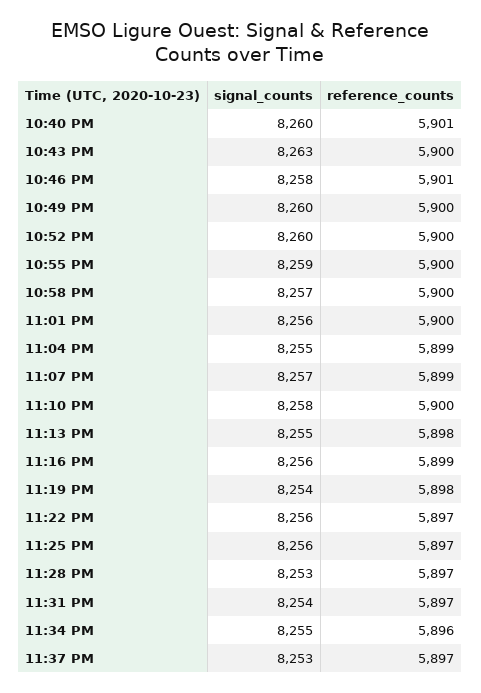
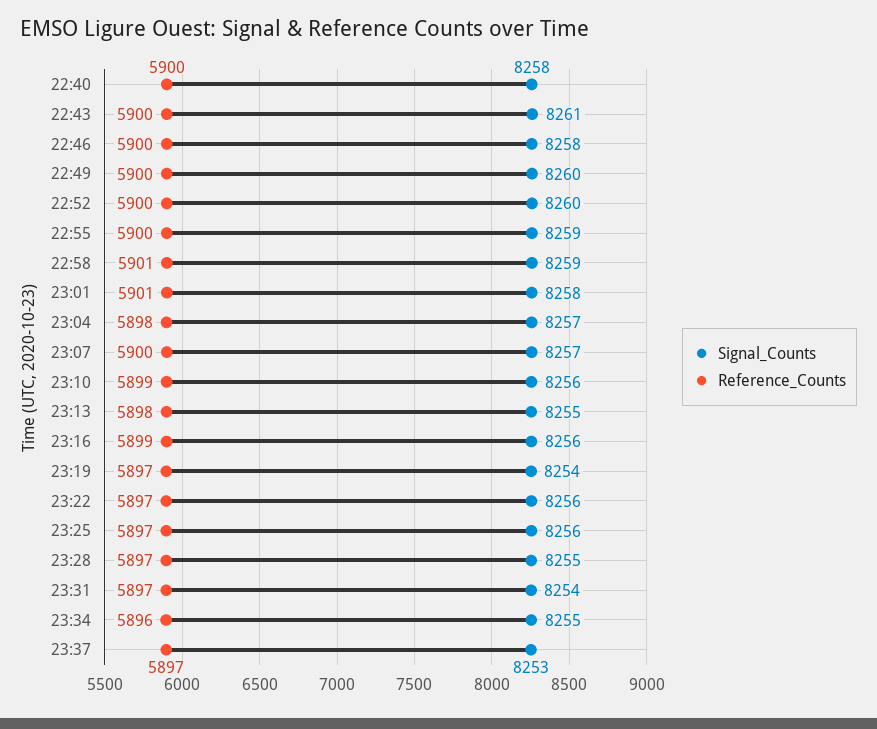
  {
    "signal_counts": {
-     "10:40 PM": 8260,
+     "10:40 PM": 8258,
-     "10:43 PM": 8263,
+     "10:43 PM": 8261,
      "10:46 PM": 8258,
      "10:49 PM": 8260,
      "10:52 PM": 8260,
      "10:55 PM": 8259,
-     "10:58 PM": 8257,
+     "10:58 PM": 8259,
-     "11:01 PM": 8256,
+     "11:01 PM": 8258,
-     "11:04 PM": 8255,
+     "11:04 PM": 8257,
      "11:07 PM": 8257,
-     "11:10 PM": 8258,
+     "11:10 PM": 8256,
      "11:13 PM": 8255,
      "11:16 PM": 8256,
      "11:19 PM": 8254,
      "11:22 PM": 8256,
      "11:25 PM": 8256,
-     "11:28 PM": 8253,
+     "11:28 PM": 8255,
      "11:31 PM": 8254,
      "11:34 PM": 8255,
      "11:37 PM": 8253
    },
    "reference_counts": {
-     "10:40 PM": 5901,
+     "10:40 PM": 5900,
      "10:43 PM": 5900,
-     "10:46 PM": 5901,
+     "10:46 PM": 5900,
      "10:49 PM": 5900,
      "10:52 PM": 5900,
      "10:55 PM": 5900,
-     "10:58 PM": 5900,
+     "10:58 PM": 5901,
-     "11:01 PM": 5900,
+     "11:01 PM": 5901,
-     "11:04 PM": 5899,
+     "11:04 PM": 5898,
-     "11:07 PM": 5899,
+     "11:07 PM": 5900,
-     "11:10 PM": 5900,
+     "11:10 PM": 5899,
      "11:13 PM": 5898,
      "11:16 PM": 5899,
-     "11:19 PM": 5898,
+     "11:19 PM": 5897,
      "11:22 PM": 5897,
      "11:25 PM": 5897,
      "11:28 PM": 5897,
      "11:31 PM": 5897,
      "11:34 PM": 5896,
      "11:37 PM": 5897
    }
  }

